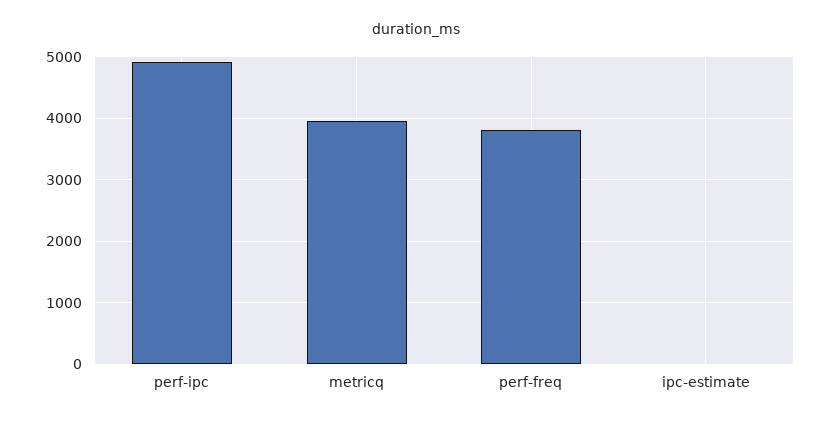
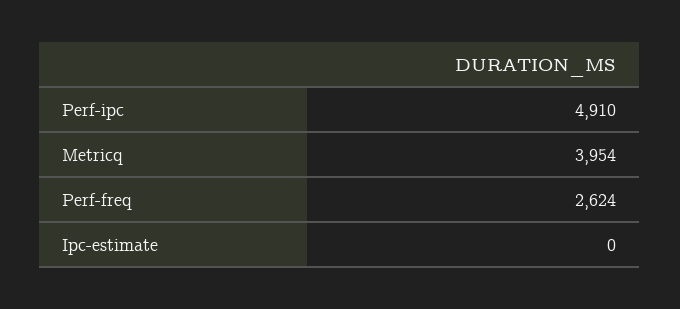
  {
    "perf-ipc": 4910,
    "metricq": 3954,
-   "perf-freq": 3800,
+   "perf-freq": 2624,
    "ipc-estimate": 0
  }

